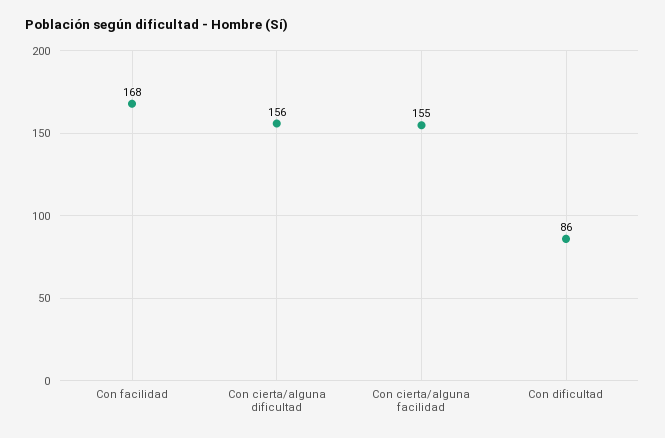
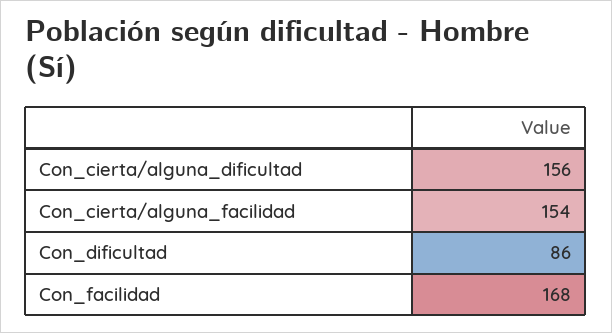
  {
    "Con facilidad": 168,
    "Con cierta/alguna dificultad": 156,
-   "Con cierta/alguna facilidad": 155,
+   "Con cierta/alguna facilidad": 154,
    "Con dificultad": 86
  }

